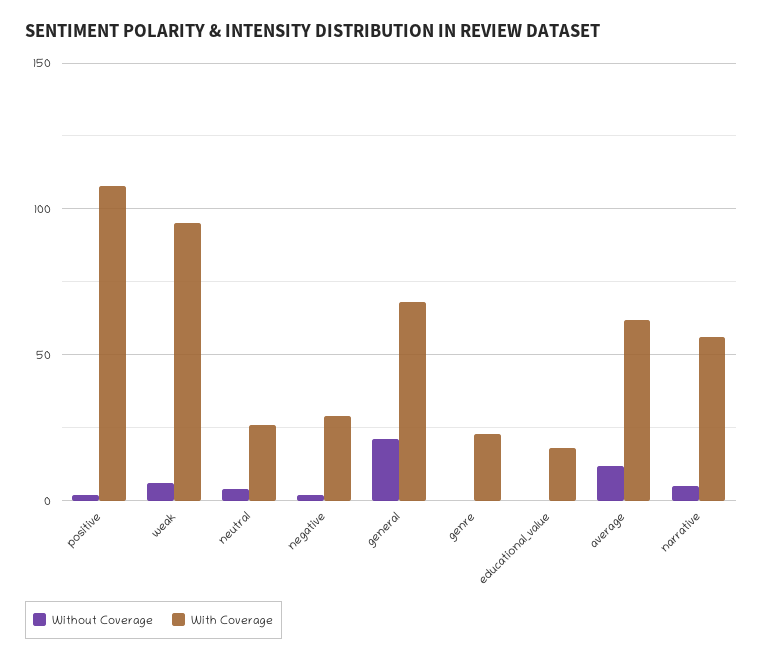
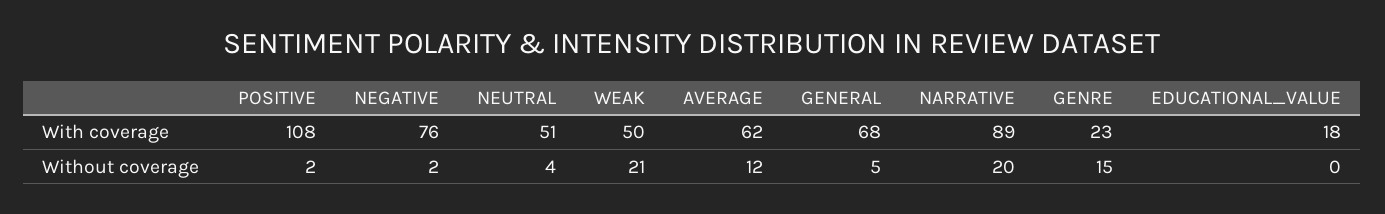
  {
    "Without Coverage": {
      "positive": 2,
-     "weak": 5,
+     "weak": 21,
      "neutral": 4,
      "negative": 2,
-     "general": 20,
+     "general": 5,
-     "genre": 0,
+     "genre": 15,
      "educational_value": 0,
      "average": 12,
-     "narrative": 5
+     "narrative": 20
    },
    "With Coverage": {
      "positive": 108,
-     "weak": 95,
+     "weak": 50,
-     "neutral": 25,
+     "neutral": 51,
-     "negative": 30,
+     "negative": 76,
      "general": 68,
      "genre": 23,
      "educational_value": 18,
      "average": 62,
-     "narrative": 55
+     "narrative": 89
    }
  }

